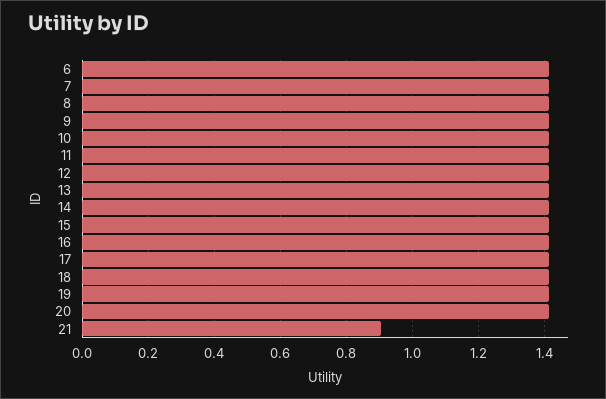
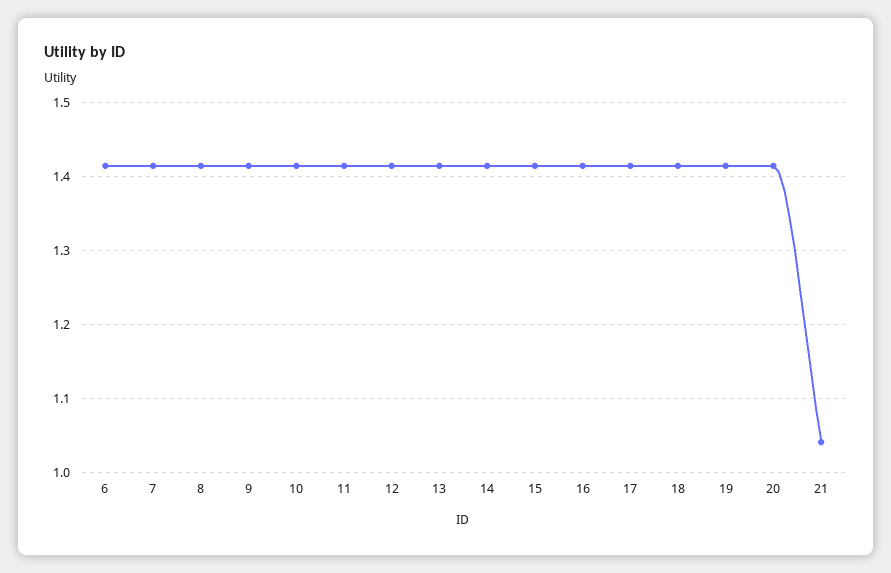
  {
    "6": 1.41,
    "7": 1.41,
    "8": 1.41,
    "9": 1.41,
    "10": 1.41,
    "11": 1.41,
    "12": 1.41,
    "13": 1.41,
    "14": 1.41,
    "15": 1.41,
    "16": 1.41,
    "17": 1.41,
    "18": 1.41,
    "19": 1.41,
    "20": 1.41,
-   "21": 0.9
+   "21": 1.04
  }

